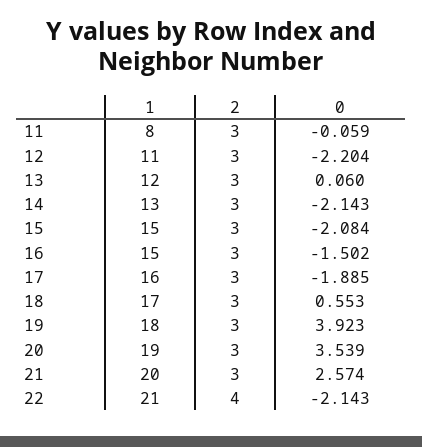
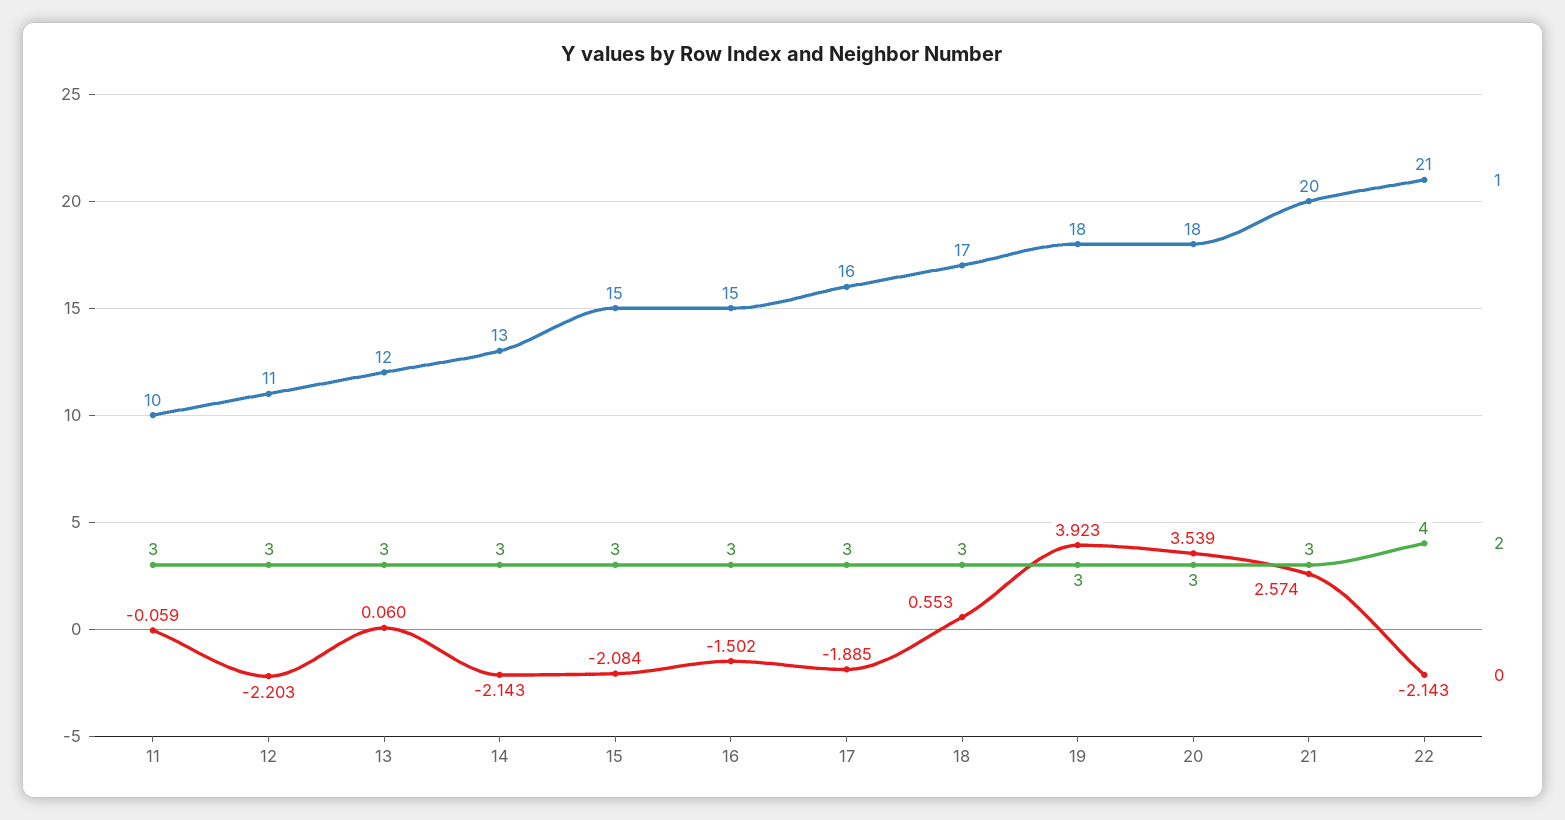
  {
    "1": {
-     "11": 8,
+     "11": 10,
      "12": 11,
      "13": 12,
      "14": 13,
      "15": 15,
      "16": 15,
      "17": 16,
      "18": 17,
      "19": 18,
-     "20": 19,
+     "20": 18,
      "21": 20,
      "22": 21
    },
    "2": {
      "11": 3,
      "12": 3,
      "13": 3,
      "14": 3,
      "15": 3,
      "16": 3,
      "17": 3,
      "18": 3,
      "19": 3,
      "20": 3,
      "21": 3,
      "22": 4
    },
    "0": {
      "11": -0.059,
-     "12": -2.204,
+     "12": -2.203,
      "13": 0.06,
      "14": -2.143,
      "15": -2.084,
      "16": -1.502,
      "17": -1.885,
      "18": 0.553,
      "19": 3.923,
      "20": 3.539,
      "21": 2.574,
      "22": -2.143
    }
  }

